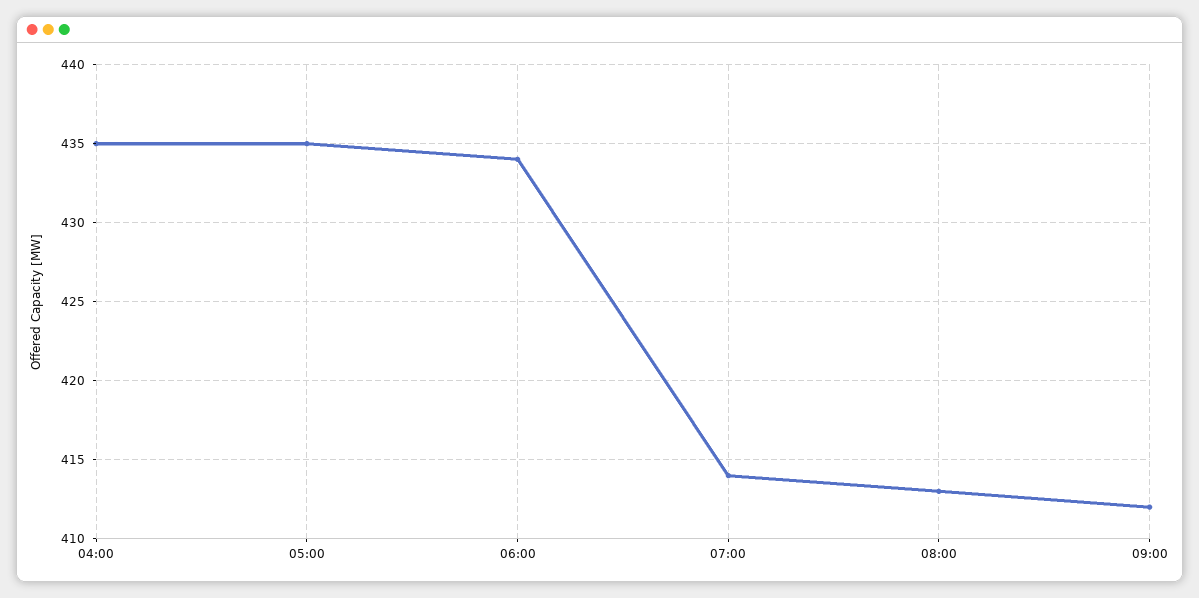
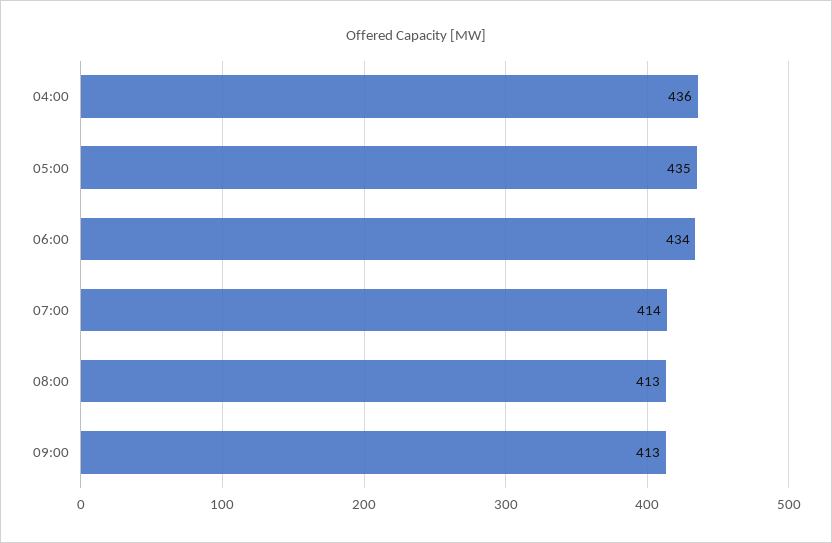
  {
-   "04:00": 435,
+   "04:00": 436,
    "05:00": 435,
    "06:00": 434,
    "07:00": 414,
    "08:00": 413,
-   "09:00": 412
+   "09:00": 413
  }

